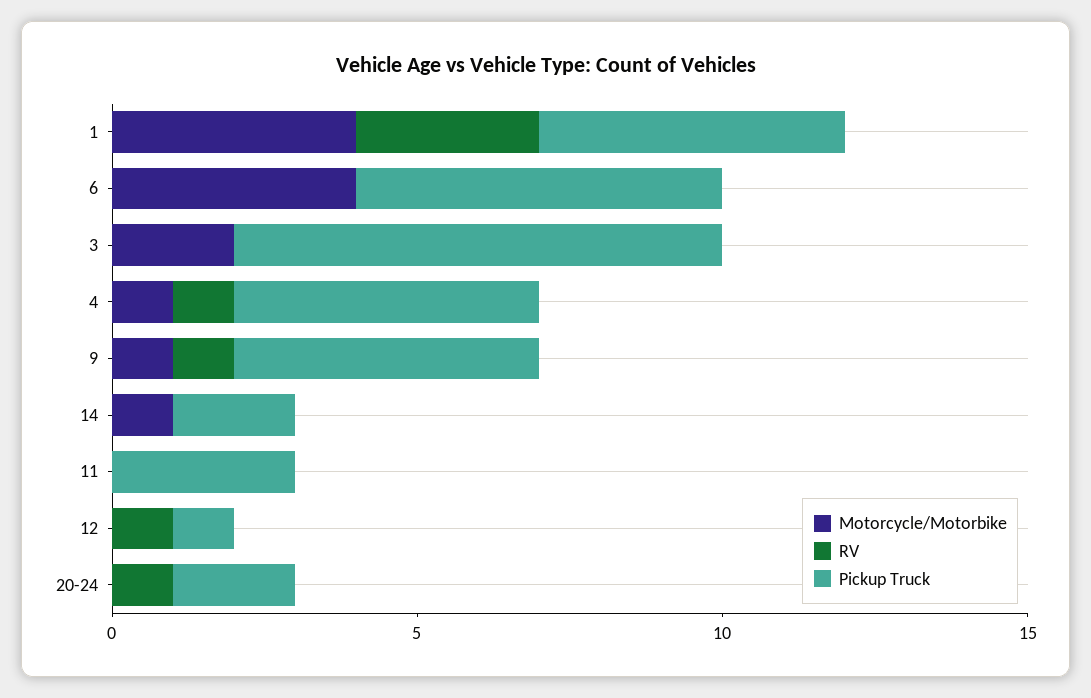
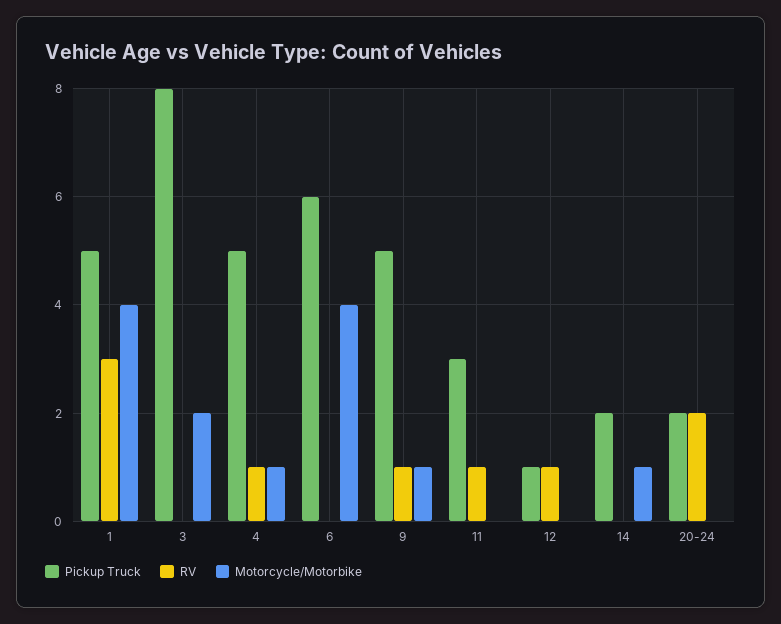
  {
    "Motorcycle/Motorbike": {
      "1": 4,
      "6": 4,
      "3": 2,
      "4": 1,
      "9": 1,
      "14": 1,
      "11": 0,
      "12": 0,
      "20-24": 0
    },
    "RV": {
      "1": 3,
      "6": 0,
      "3": 0,
      "4": 1,
      "9": 1,
      "14": 0,
-     "11": 0,
+     "11": 1,
      "12": 1,
-     "20-24": 1
+     "20-24": 2
    },
    "Pickup Truck": {
      "1": 5,
      "6": 6,
      "3": 8,
      "4": 5,
      "9": 5,
      "14": 2,
      "11": 3,
      "12": 1,
      "20-24": 2
    }
  }

